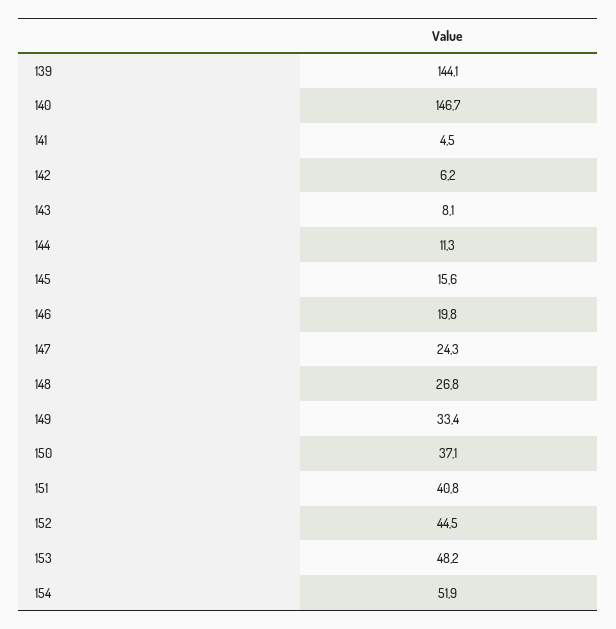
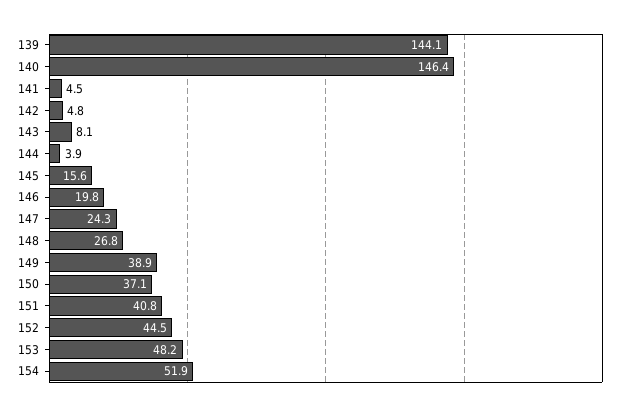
  {
    "139": 144.1,
-   "140": 146.7,
+   "140": 146.4,
    "141": 4.5,
-   "142": 6.2,
+   "142": 4.8,
    "143": 8.1,
-   "144": 11.3,
+   "144": 3.9,
    "145": 15.6,
    "146": 19.8,
    "147": 24.3,
    "148": 26.8,
-   "149": 33.4,
+   "149": 38.9,
    "150": 37.1,
    "151": 40.8,
    "152": 44.5,
    "153": 48.2,
    "154": 51.9
  }

